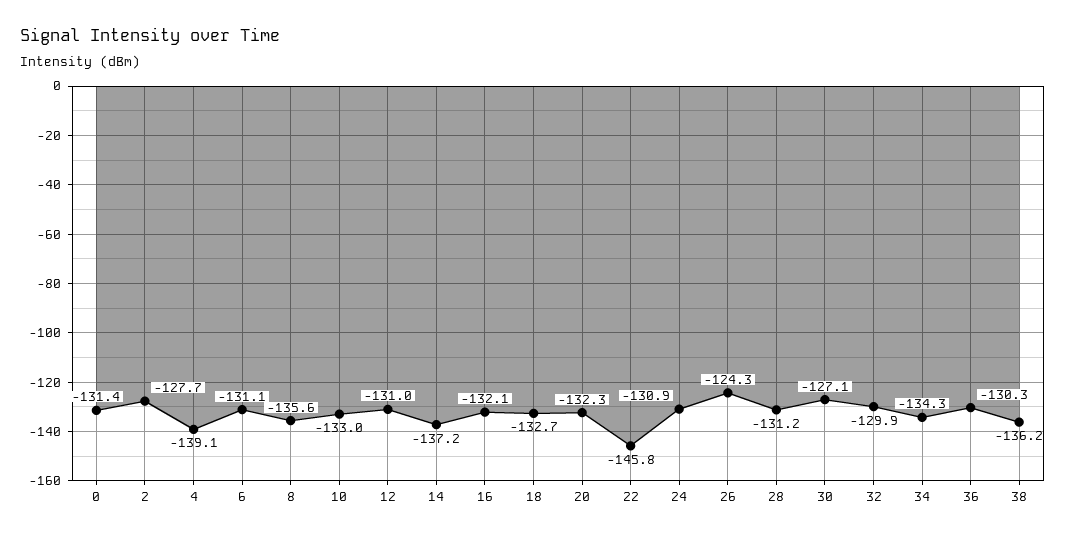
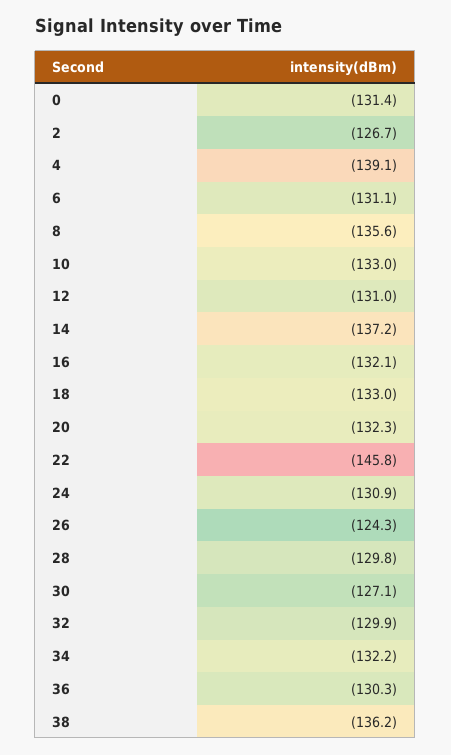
  {
    "0": -131.4,
-   "2": -127.7,
+   "2": -126.7,
    "4": -139.1,
    "6": -131.1,
    "8": -135.6,
    "10": -133,
    "12": -131,
    "14": -137.2,
    "16": -132.1,
-   "18": -132.7,
+   "18": -133,
    "20": -132.3,
    "22": -145.8,
    "24": -130.9,
    "26": -124.3,
-   "28": -131.2,
+   "28": -129.8,
    "30": -127.1,
    "32": -129.9,
-   "34": -134.3,
+   "34": -132.2,
    "36": -130.3,
    "38": -136.2
  }

